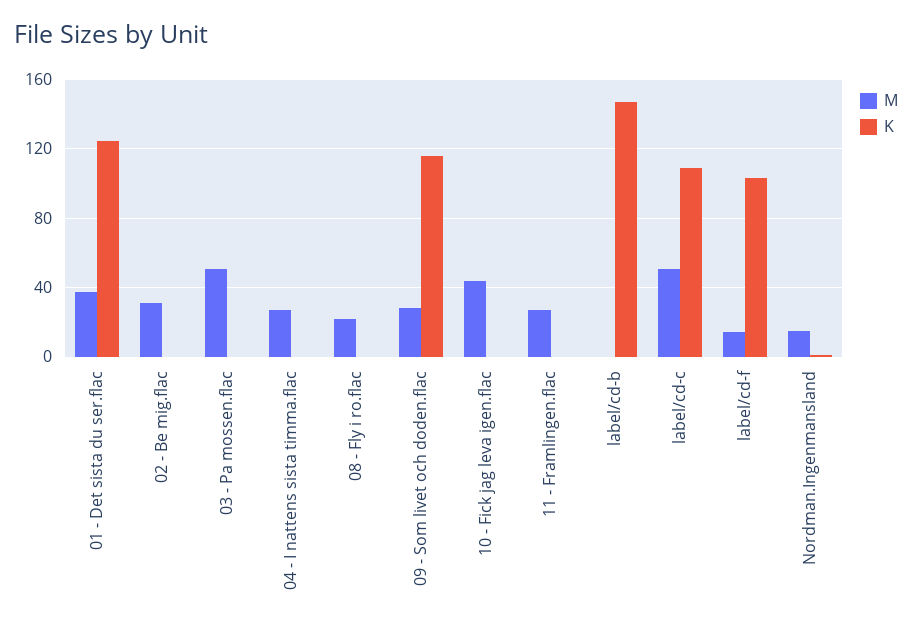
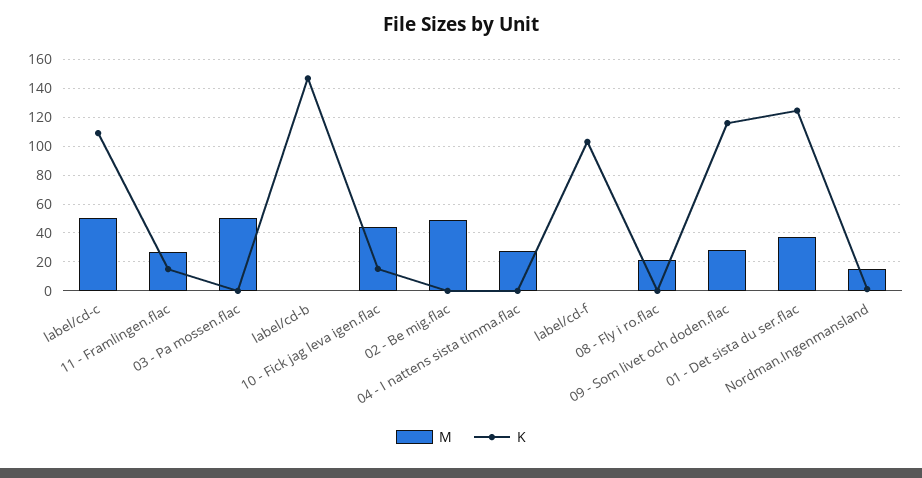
  {
    "M": {
      "01 - Det sista du ser.flac": 40,
-     "02 - Be mig.flac": 30,
+     "02 - Be mig.flac": 50,
      "03 - Pa mossen.flac": 50,
      "04 - I nattens sista timma.flac": 25,
      "08 - Fly i ro.flac": 20,
      "09 - Som livet och doden.flac": 30,
      "10 - Fick jag leva igen.flac": 45,
      "11 - Framlingen.flac": 25,
      "label/cd-b": 0,
      "label/cd-c": 50,
-     "label/cd-f": 15,
+     "label/cd-f": 0,
      "Nordman.Ingenmansland": 15
    },
    "K": {
      "01 - Det sista du ser.flac": 125,
      "02 - Be mig.flac": 0,
      "03 - Pa mossen.flac": 0,
      "04 - I nattens sista timma.flac": 0,
      "08 - Fly i ro.flac": 0,
      "09 - Som livet och doden.flac": 115,
-     "10 - Fick jag leva igen.flac": 0,
+     "10 - Fick jag leva igen.flac": 15,
-     "11 - Framlingen.flac": 0,
+     "11 - Framlingen.flac": 15,
      "label/cd-b": 145,
      "label/cd-c": 110,
      "label/cd-f": 105,
      "Nordman.Ingenmansland": 0
    }
  }

